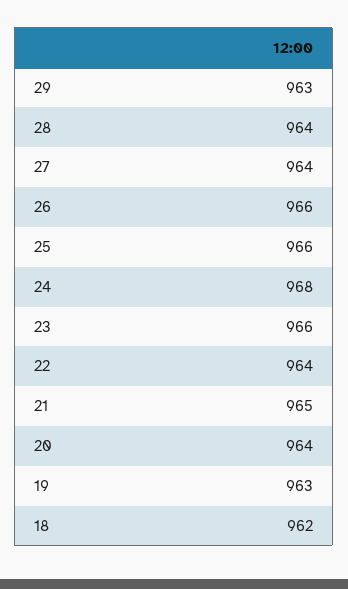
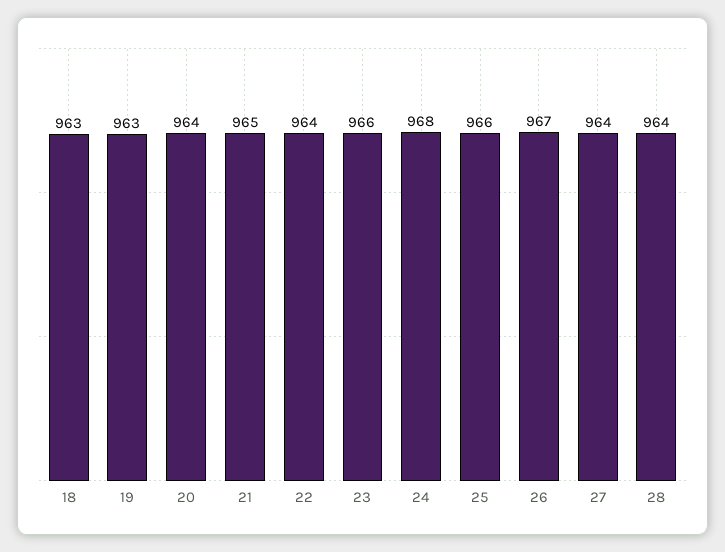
  {
-   "29": 963,
    "28": 964,
    "27": 964,
-   "26": 966,
+   "26": 967,
    "25": 966,
    "24": 968,
    "23": 966,
    "22": 964,
    "21": 965,
    "20": 964,
    "19": 963,
-   "18": 962
+   "18": 963
  }

